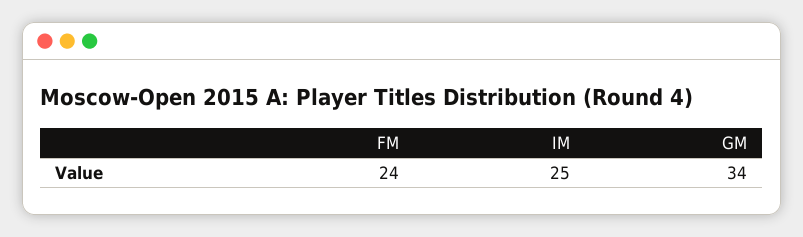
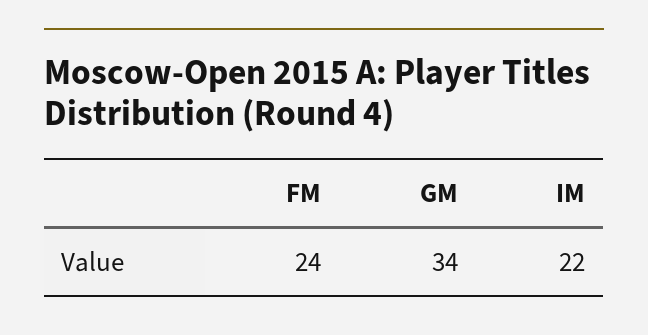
  {
    "FM": 24,
-   "IM": 25,
+   "IM": 22,
    "GM": 34
  }

